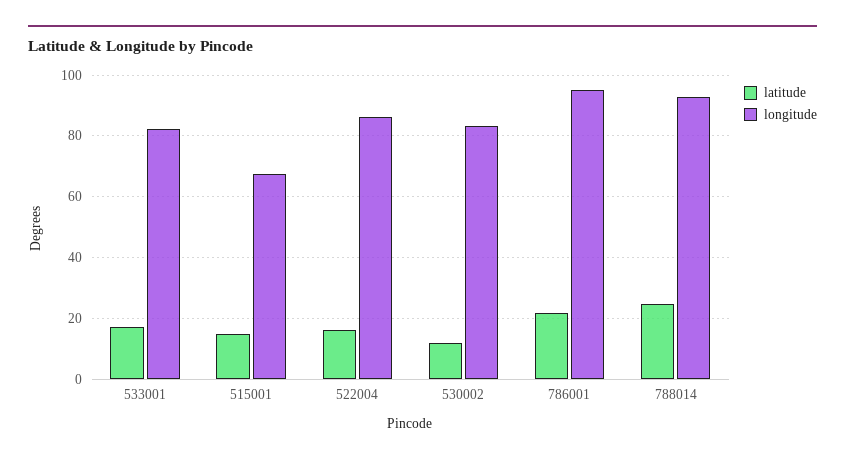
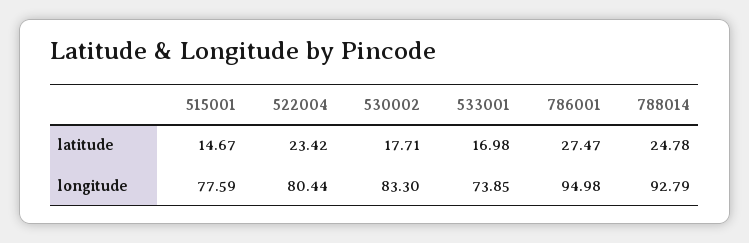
  {
    "latitude": {
      "533001": 16.98,
      "515001": 14.67,
-     "522004": 16,
+     "522004": 23.42,
-     "530002": 12,
+     "530002": 17.71,
-     "786001": 22,
+     "786001": 27.47,
      "788014": 24.78
    },
    "longitude": {
-     "533001": 82,
+     "533001": 73.85,
-     "515001": 68,
+     "515001": 77.59,
-     "522004": 86,
+     "522004": 80.44,
      "530002": 83.3,
      "786001": 94.98,
      "788014": 92.79
    }
  }

